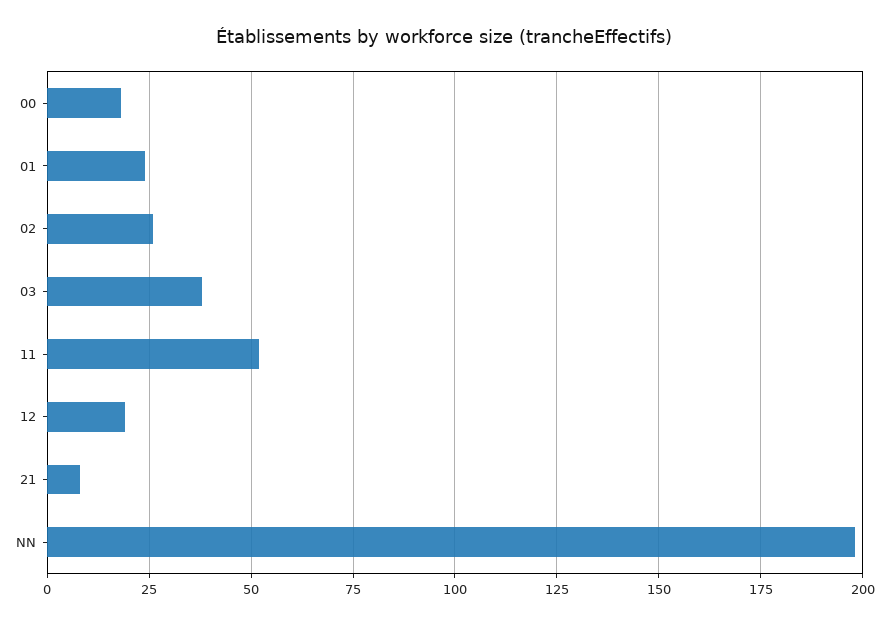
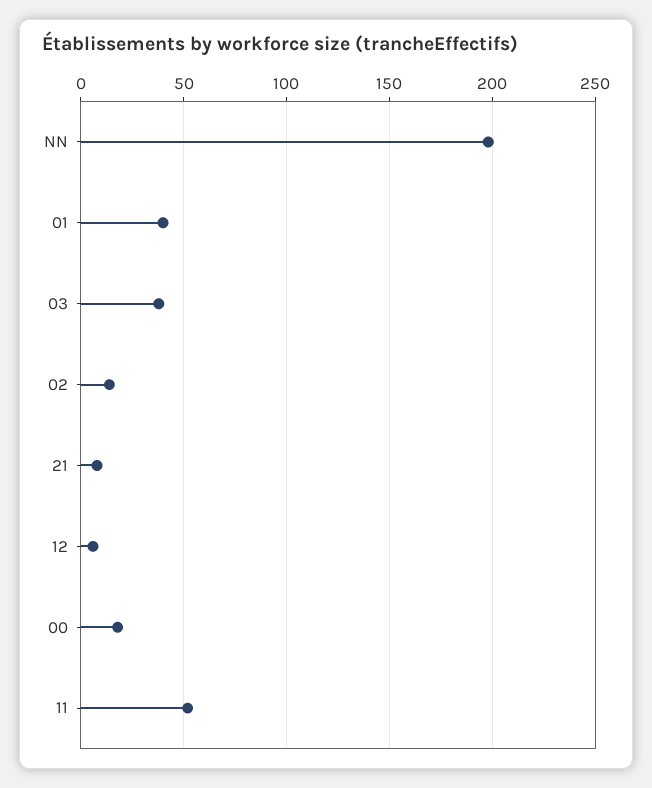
  {
    "00": 20,
-   "01": 25,
+   "01": 40,
-   "02": 25,
+   "02": 15,
    "03": 40,
    "11": 50,
-   "12": 20,
+   "12": 5,
    "21": 10,
    "NN": 200
  }

